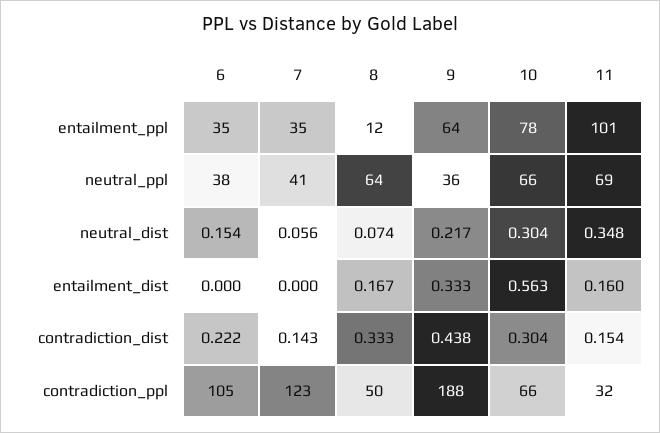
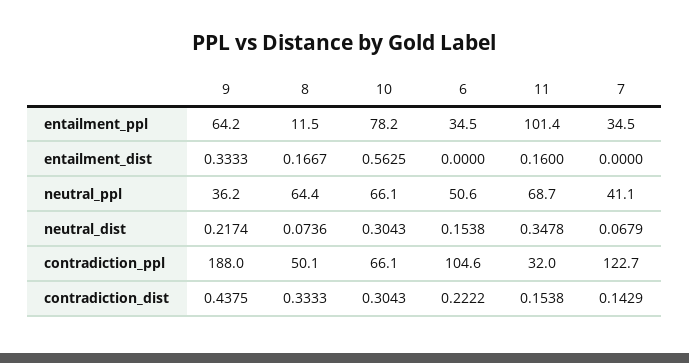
  {
    "6": {
      "entailment_ppl": 34.5,
-     "neutral_ppl": 38,
+     "neutral_ppl": 50.6,
      "neutral_dist": 0.1538,
      "entailment_dist": 0,
      "contradiction_dist": 0.2222,
      "contradiction_ppl": 104.6
    },
    "7": {
      "entailment_ppl": 34.5,
      "neutral_ppl": 41.1,
-     "neutral_dist": 0.056,
+     "neutral_dist": 0.0679,
      "entailment_dist": 0,
      "contradiction_dist": 0.1429,
      "contradiction_ppl": 122.7
    },
    "8": {
      "entailment_ppl": 11.5,
      "neutral_ppl": 64.4,
      "neutral_dist": 0.0736,
      "entailment_dist": 0.1667,
      "contradiction_dist": 0.3333,
      "contradiction_ppl": 50.1
    },
    "9": {
      "entailment_ppl": 64.2,
      "neutral_ppl": 36.2,
      "neutral_dist": 0.2174,
      "entailment_dist": 0.3333,
      "contradiction_dist": 0.4375,
      "contradiction_ppl": 188
    },
    "10": {
      "entailment_ppl": 78.2,
      "neutral_ppl": 66.1,
      "neutral_dist": 0.3043,
      "entailment_dist": 0.5625,
      "contradiction_dist": 0.3043,
      "contradiction_ppl": 66.1
    },
    "11": {
      "entailment_ppl": 101.4,
      "neutral_ppl": 68.7,
      "neutral_dist": 0.3478,
      "entailment_dist": 0.16,
      "contradiction_dist": 0.1538,
      "contradiction_ppl": 32
    }
  }

